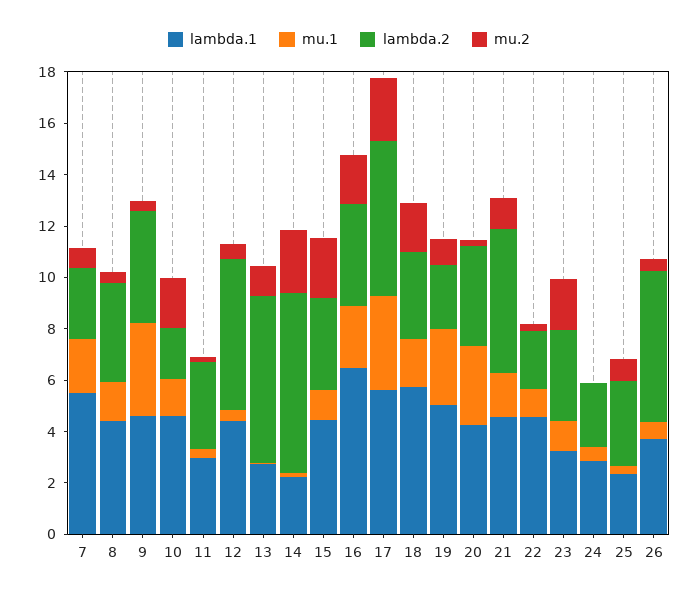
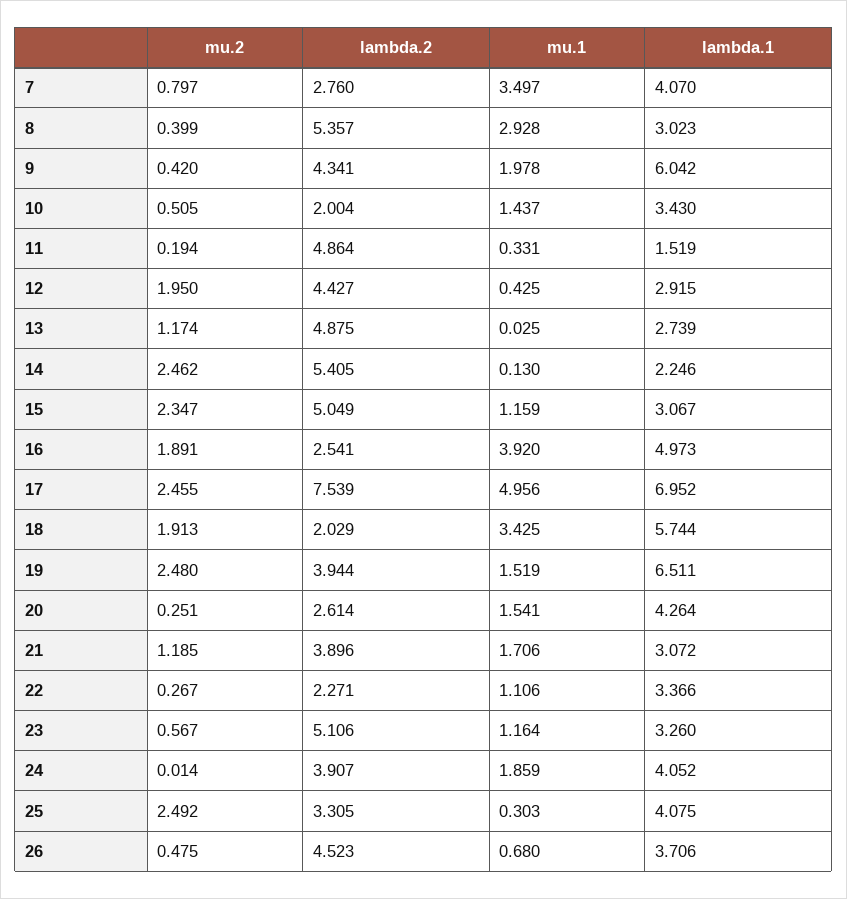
  {
    "lambda.1": {
-     "7": 5.5,
+     "7": 4.07,
-     "8": 4.5,
+     "8": 3.023,
-     "9": 4.5,
+     "9": 6.042,
-     "10": 4.5,
+     "10": 3.43,
-     "11": 3,
+     "11": 1.519,
-     "12": 4.5,
+     "12": 2.915,
      "13": 2.739,
      "14": 2.246,
-     "15": 4.5,
+     "15": 3.067,
-     "16": 6.5,
+     "16": 4.973,
-     "17": 5.5,
+     "17": 6.952,
      "18": 5.744,
-     "19": 5,
+     "19": 6.511,
      "20": 4.264,
-     "21": 4.5,
+     "21": 3.072,
-     "22": 4.5,
+     "22": 3.366,
      "23": 3.26,
-     "24": 3,
+     "24": 4.052,
-     "25": 2.5,
+     "25": 4.075,
      "26": 3.706
    },
    "mu.1": {
-     "7": 2,
+     "7": 3.497,
-     "8": 1.5,
+     "8": 2.928,
-     "9": 3.5,
+     "9": 1.978,
      "10": 1.437,
      "11": 0.331,
      "12": 0.425,
      "13": 0.025,
      "14": 0.13,
      "15": 1.159,
-     "16": 2.5,
+     "16": 3.92,
-     "17": 3.5,
+     "17": 4.956,
-     "18": 2,
+     "18": 3.425,
-     "19": 3,
+     "19": 1.519,
-     "20": 3,
+     "20": 1.541,
      "21": 1.706,
      "22": 1.106,
      "23": 1.164,
-     "24": 0.5,
+     "24": 1.859,
      "25": 0.303,
      "26": 0.68
    },
    "lambda.2": {
      "7": 2.76,
-     "8": 4,
+     "8": 5.357,
      "9": 4.341,
      "10": 2.004,
-     "11": 3.5,
+     "11": 4.864,
-     "12": 6,
+     "12": 4.427,
-     "13": 6.5,
+     "13": 4.875,
-     "14": 7,
+     "14": 5.405,
-     "15": 3.5,
+     "15": 5.049,
-     "16": 4,
+     "16": 2.541,
-     "17": 6,
+     "17": 7.539,
-     "18": 3.5,
+     "18": 2.029,
-     "19": 2.5,
+     "19": 3.944,
-     "20": 4,
+     "20": 2.614,
-     "21": 5.5,
+     "21": 3.896,
      "22": 2.271,
-     "23": 3.5,
+     "23": 5.106,
-     "24": 2.5,
+     "24": 3.907,
      "25": 3.305,
-     "26": 6
+     "26": 4.523
    },
    "mu.2": {
      "7": 0.797,
      "8": 0.399,
      "9": 0.42,
-     "10": 2,
+     "10": 0.505,
      "11": 0.194,
-     "12": 0.5,
+     "12": 1.95,
      "13": 1.174,
      "14": 2.462,
      "15": 2.347,
      "16": 1.891,
      "17": 2.455,
      "18": 1.913,
-     "19": 1,
+     "19": 2.48,
      "20": 0.251,
      "21": 1.185,
      "22": 0.267,
-     "23": 2,
+     "23": 0.567,
      "24": 0.014,
-     "25": 1,
+     "25": 2.492,
      "26": 0.475
    }
  }

